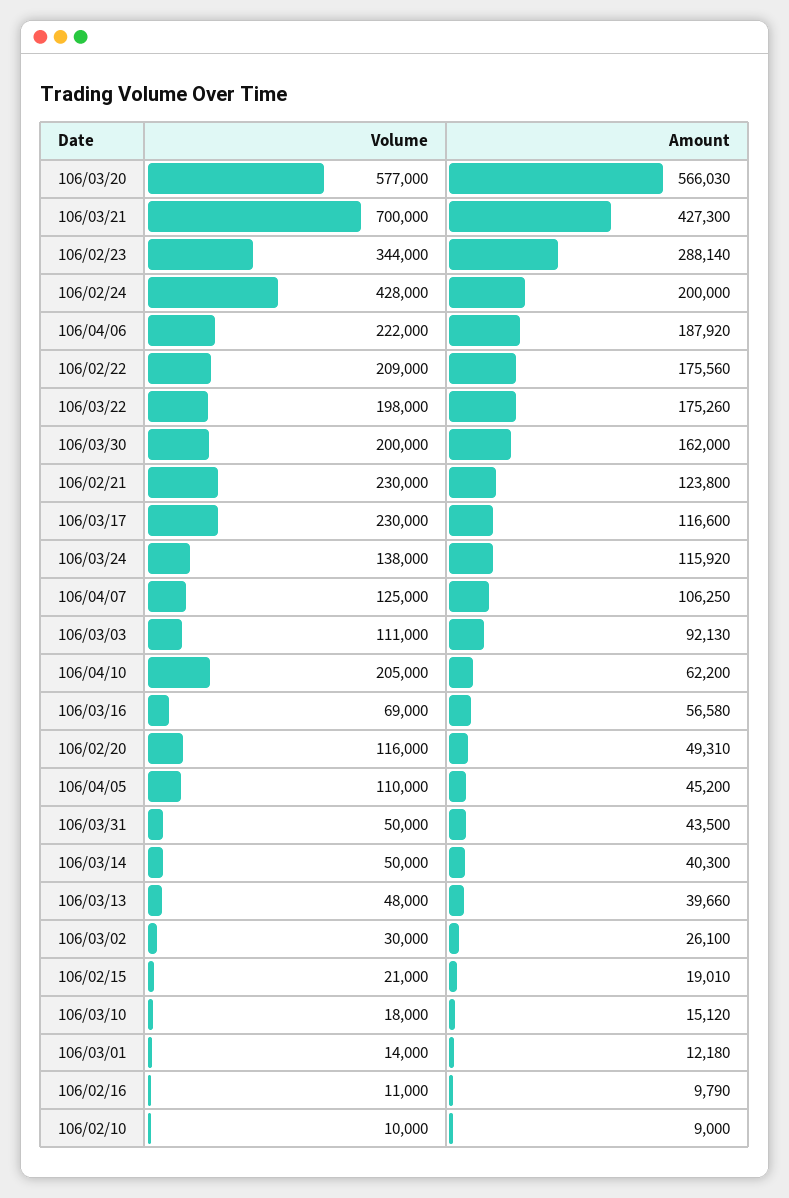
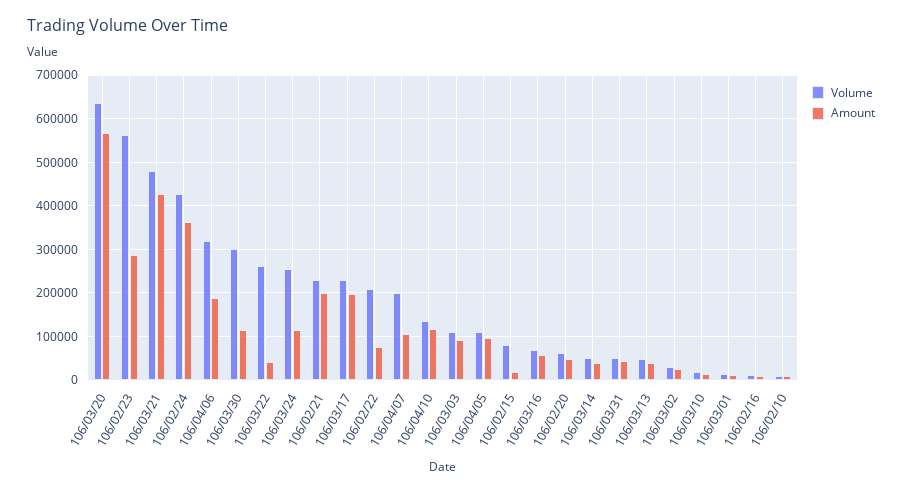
  {
    "Volume": {
-     "106/03/20": 577000,
+     "106/03/20": 640000,
-     "106/03/21": 700000,
+     "106/03/21": 480000,
-     "106/02/23": 344000,
+     "106/02/23": 560000,
      "106/02/24": 428000,
-     "106/04/06": 222000,
+     "106/04/06": 320000,
      "106/02/22": 209000,
-     "106/03/22": 198000,
+     "106/03/22": 260000,
-     "106/03/30": 200000,
+     "106/03/30": 300000,
      "106/02/21": 230000,
      "106/03/17": 230000,
-     "106/03/24": 138000,
+     "106/03/24": 260000,
-     "106/04/07": 125000,
+     "106/04/07": 200000,
      "106/03/03": 111000,
-     "106/04/10": 205000,
+     "106/04/10": 140000,
      "106/03/16": 69000,
-     "106/02/20": 116000,
+     "106/02/20": 60000,
      "106/04/05": 110000,
      "106/03/31": 50000,
      "106/03/14": 50000,
      "106/03/13": 48000,
      "106/03/02": 30000,
-     "106/02/15": 21000,
+     "106/02/15": 80000,
      "106/03/10": 18000,
      "106/03/01": 14000,
      "106/02/16": 11000,
      "106/02/10": 10000
    },
    "Amount": {
      "106/03/20": 566030,
      "106/03/21": 427300,
      "106/02/23": 288140,
-     "106/02/24": 200000,
+     "106/02/24": 360000,
      "106/04/06": 187920,
-     "106/02/22": 175560,
+     "106/02/22": 80000,
-     "106/03/22": 175260,
+     "106/03/22": 40000,
-     "106/03/30": 162000,
+     "106/03/30": 120000,
-     "106/02/21": 123800,
+     "106/02/21": 200000,
-     "106/03/17": 116600,
+     "106/03/17": 200000,
      "106/03/24": 115920,
      "106/04/07": 106250,
      "106/03/03": 92130,
-     "106/04/10": 62200,
+     "106/04/10": 120000,
      "106/03/16": 56580,
      "106/02/20": 49310,
-     "106/04/05": 45200,
+     "106/04/05": 100000,
      "106/03/31": 43500,
      "106/03/14": 40300,
      "106/03/13": 39660,
      "106/03/02": 26100,
      "106/02/15": 19010,
      "106/03/10": 15120,
      "106/03/01": 12180,
      "106/02/16": 9790,
      "106/02/10": 9000
    }
  }

